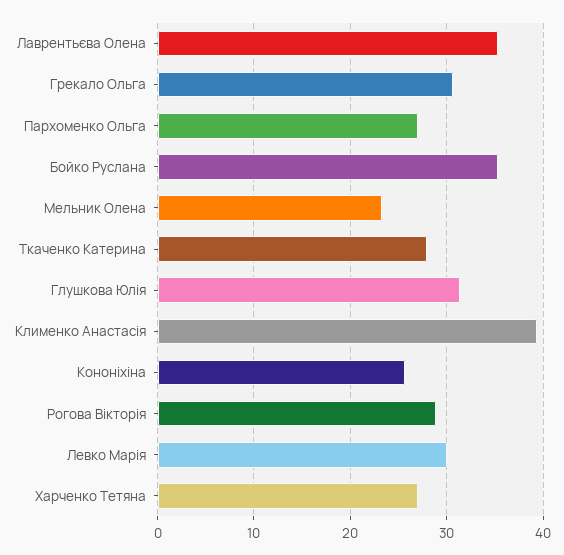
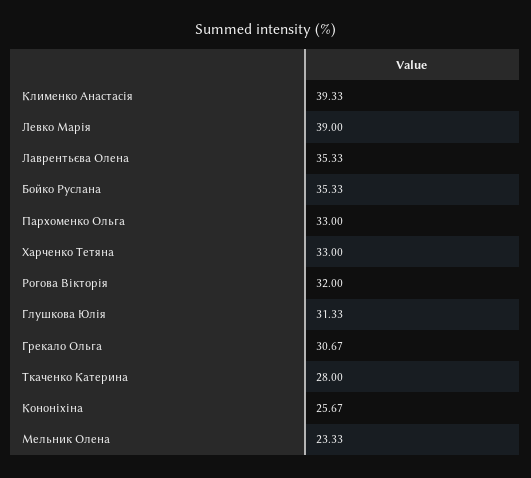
  {
    "Лаврентьєва Олена": 35.33,
    "Грекало Ольга": 30.67,
-   "Пархоменко Ольга": 27,
+   "Пархоменко Ольга": 33,
    "Бойко Руслана": 35.33,
    "Мельник Олена": 23.33,
    "Ткаченко Катерина": 28,
    "Глушкова Юлія": 31.33,
    "Клименко Анастасія": 39.33,
    "Кононіхіна": 25.67,
-   "Рогова Вікторія": 29,
+   "Рогова Вікторія": 32,
-   "Левко Марія": 30,
+   "Левко Марія": 39,
-   "Харченко Тетяна": 27
+   "Харченко Тетяна": 33
  }

